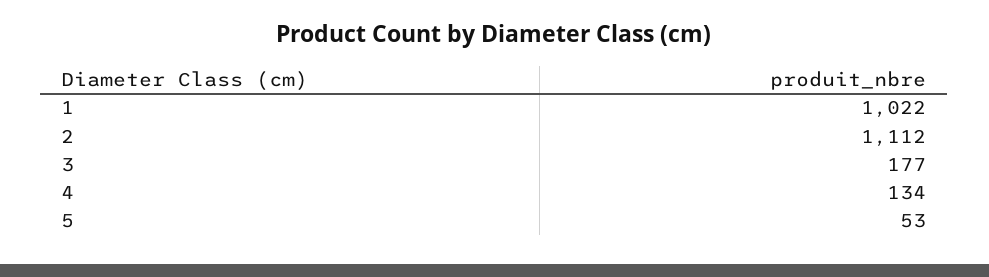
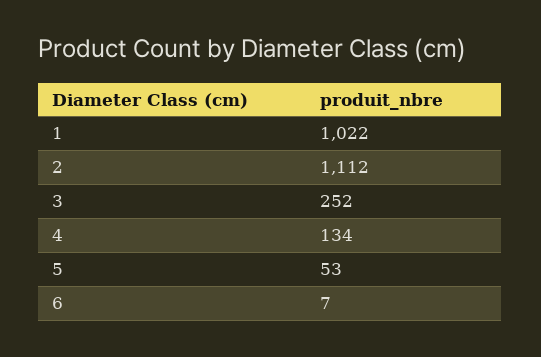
  {
    "1": 1022,
    "2": 1112,
-   "3": 177,
+   "3": 252,
    "4": 134,
-   "5": 53
+   "5": 53,
+   "6": 7
  }

